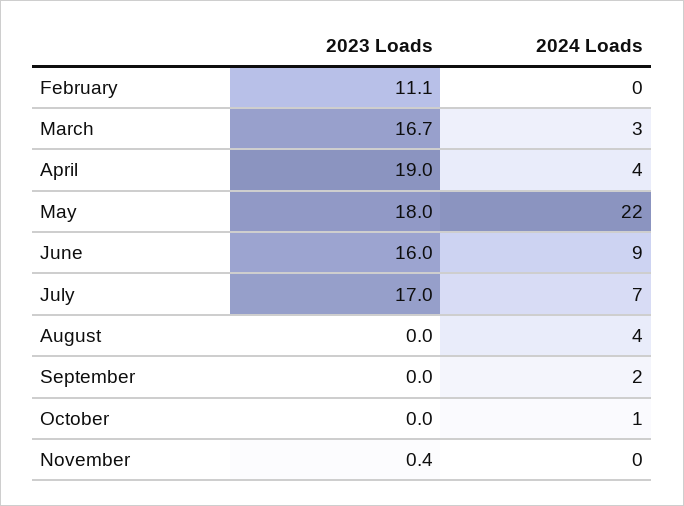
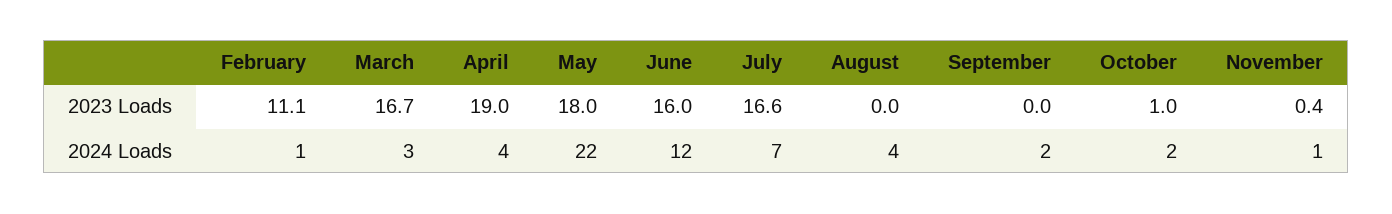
  {
    "2023 Loads": {
      "February": 11.1,
      "March": 16.7,
      "April": 19,
      "May": 18,
      "June": 16,
-     "July": 17,
+     "July": 16.6,
      "August": 0,
      "September": 0,
-     "October": 0,
+     "October": 1,
      "November": 0.4
    },
    "2024 Loads": {
-     "February": 0,
+     "February": 1,
      "March": 3,
      "April": 4,
      "May": 22,
-     "June": 9,
+     "June": 12,
      "July": 7,
      "August": 4,
      "September": 2,
-     "October": 1,
+     "October": 2,
-     "November": 0
+     "November": 1
    }
  }

